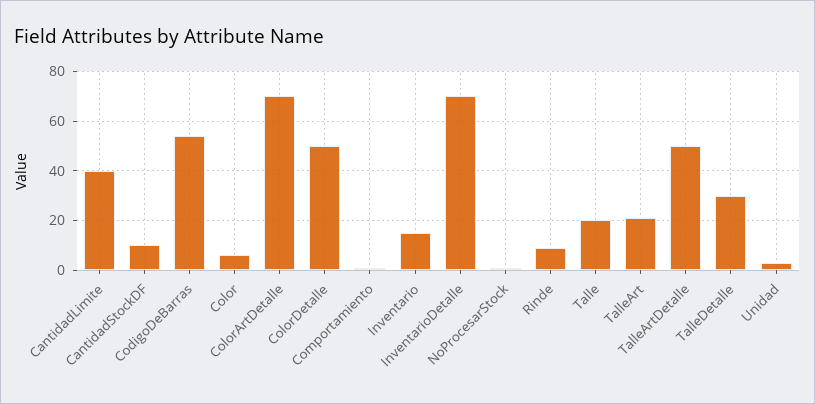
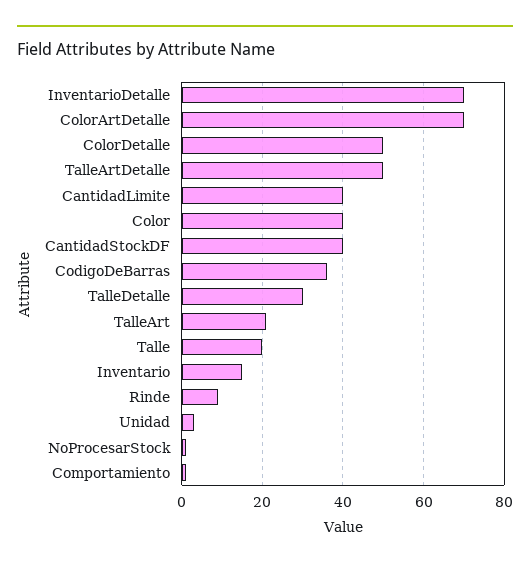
  {
    "CantidadLimite": 40,
-   "CantidadStockDF": 10,
+   "CantidadStockDF": 40,
-   "CodigoDeBarras": 55,
+   "CodigoDeBarras": 35,
-   "Color": 5,
+   "Color": 40,
    "ColorArtDetalle": 70,
    "ColorDetalle": 50,
    "Comportamiento": 0,
    "Inventario": 15,
    "InventarioDetalle": 70,
    "NoProcesarStock": 0,
    "Rinde": 10,
    "Talle": 20,
    "TalleArt": 20,
    "TalleArtDetalle": 50,
    "TalleDetalle": 30,
    "Unidad": 5
  }

